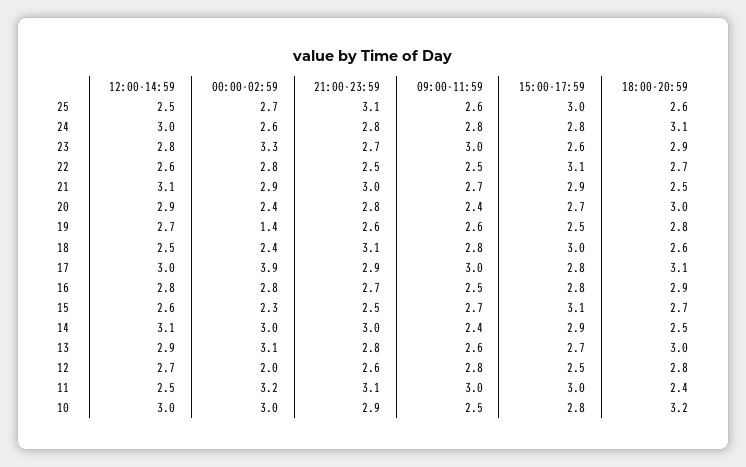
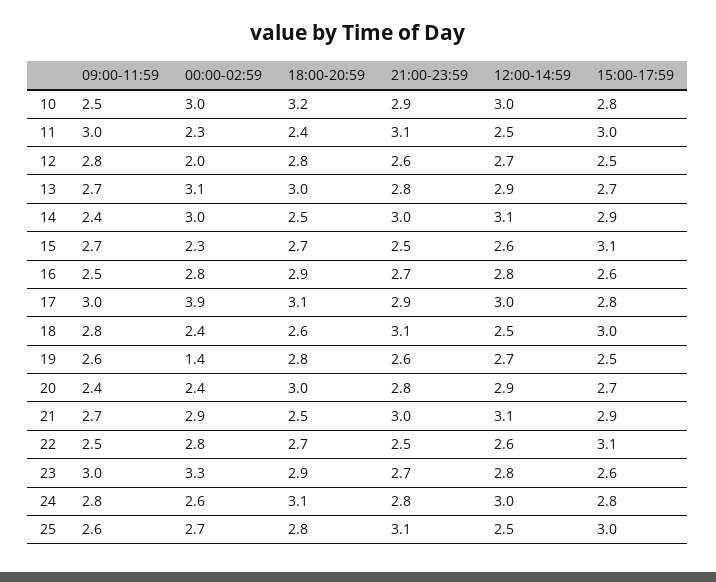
  {
    "12:00-14:59": {
      "25": 2.5,
      "24": 3,
      "23": 2.8,
      "22": 2.6,
      "21": 3.1,
      "20": 2.9,
      "19": 2.7,
      "18": 2.5,
      "17": 3,
      "16": 2.8,
      "15": 2.6,
      "14": 3.1,
      "13": 2.9,
      "12": 2.7,
      "11": 2.5,
      "10": 3
    },
    "00:00-02:59": {
      "25": 2.7,
      "24": 2.6,
      "23": 3.3,
      "22": 2.8,
      "21": 2.9,
      "20": 2.4,
      "19": 1.4,
      "18": 2.4,
      "17": 3.9,
      "16": 2.8,
      "15": 2.3,
      "14": 3,
      "13": 3.1,
      "12": 2,
-     "11": 3.2,
+     "11": 2.3,
      "10": 3
    },
    "21:00-23:59": {
      "25": 3.1,
      "24": 2.8,
      "23": 2.7,
      "22": 2.5,
      "21": 3,
      "20": 2.8,
      "19": 2.6,
      "18": 3.1,
      "17": 2.9,
      "16": 2.7,
      "15": 2.5,
      "14": 3,
      "13": 2.8,
      "12": 2.6,
      "11": 3.1,
      "10": 2.9
    },
    "09:00-11:59": {
      "25": 2.6,
      "24": 2.8,
      "23": 3,
      "22": 2.5,
      "21": 2.7,
      "20": 2.4,
      "19": 2.6,
      "18": 2.8,
      "17": 3,
      "16": 2.5,
      "15": 2.7,
      "14": 2.4,
-     "13": 2.6,
+     "13": 2.7,
      "12": 2.8,
      "11": 3,
      "10": 2.5
    },
    "15:00-17:59": {
      "25": 3,
      "24": 2.8,
      "23": 2.6,
      "22": 3.1,
      "21": 2.9,
      "20": 2.7,
      "19": 2.5,
      "18": 3,
      "17": 2.8,
-     "16": 2.8,
+     "16": 2.6,
      "15": 3.1,
      "14": 2.9,
      "13": 2.7,
      "12": 2.5,
      "11": 3,
      "10": 2.8
    },
    "18:00-20:59": {
-     "25": 2.6,
+     "25": 2.8,
      "24": 3.1,
      "23": 2.9,
      "22": 2.7,
      "21": 2.5,
      "20": 3,
      "19": 2.8,
      "18": 2.6,
      "17": 3.1,
      "16": 2.9,
      "15": 2.7,
      "14": 2.5,
      "13": 3,
      "12": 2.8,
      "11": 2.4,
      "10": 3.2
    }
  }

